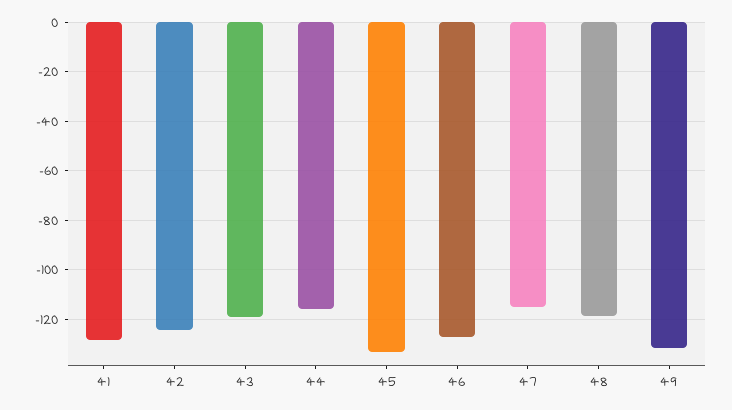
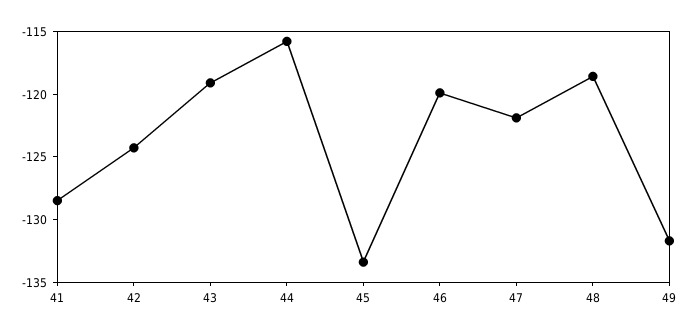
  {
    "41": -129,
    "42": -124,
    "43": -119,
    "44": -116,
    "45": -133,
-   "46": -127.5,
+   "46": -120,
-   "47": -115,
+   "47": -122,
    "48": -119,
    "49": -132
  }

